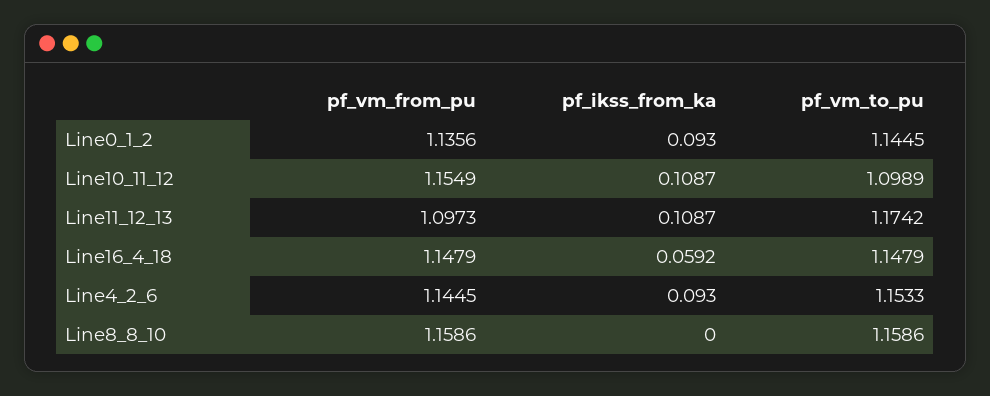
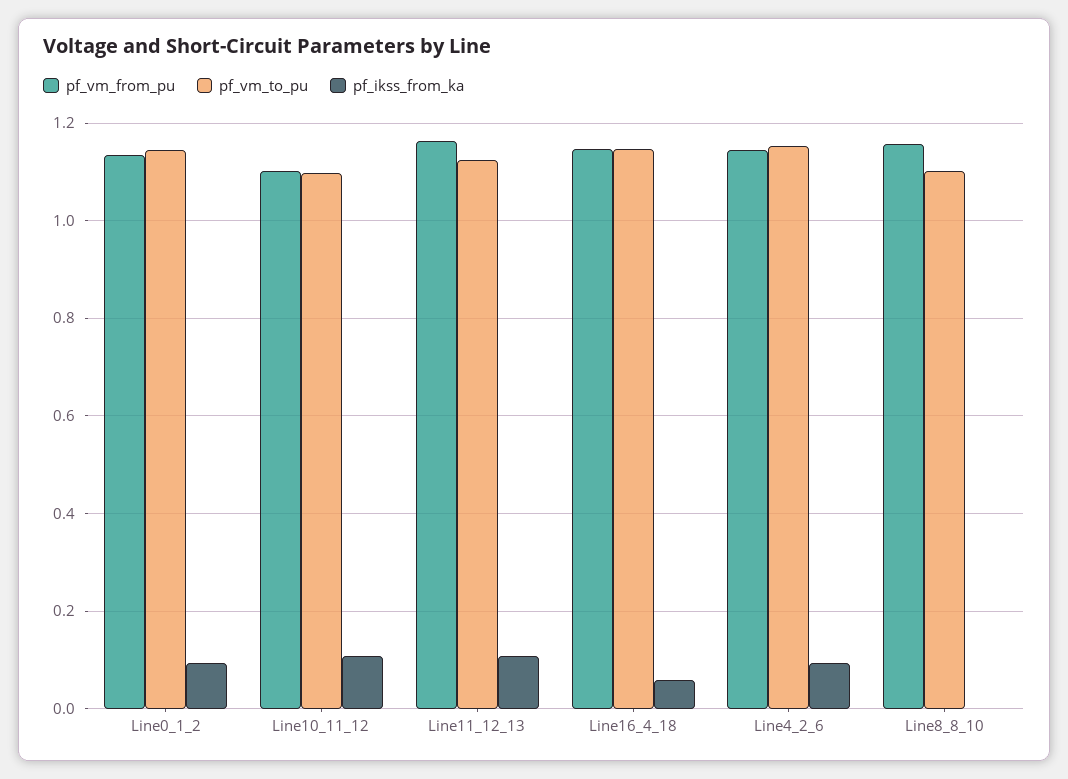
  {
    "pf_vm_from_pu": {
      "Line0_1_2": 1.1356,
-     "Line10_11_12": 1.1549,
+     "Line10_11_12": 1.1,
-     "Line11_12_13": 1.0973,
+     "Line11_12_13": 1.16,
      "Line16_4_18": 1.1479,
      "Line4_2_6": 1.1445,
      "Line8_8_10": 1.1586
    },
    "pf_ikss_from_ka": {
      "Line0_1_2": 0.093,
      "Line10_11_12": 0.1087,
      "Line11_12_13": 0.1087,
      "Line16_4_18": 0.0592,
      "Line4_2_6": 0.093,
      "Line8_8_10": 0
    },
    "pf_vm_to_pu": {
      "Line0_1_2": 1.1445,
      "Line10_11_12": 1.0989,
-     "Line11_12_13": 1.1742,
+     "Line11_12_13": 1.12,
      "Line16_4_18": 1.1479,
      "Line4_2_6": 1.1533,
-     "Line8_8_10": 1.1586
+     "Line8_8_10": 1.1
    }
  }

